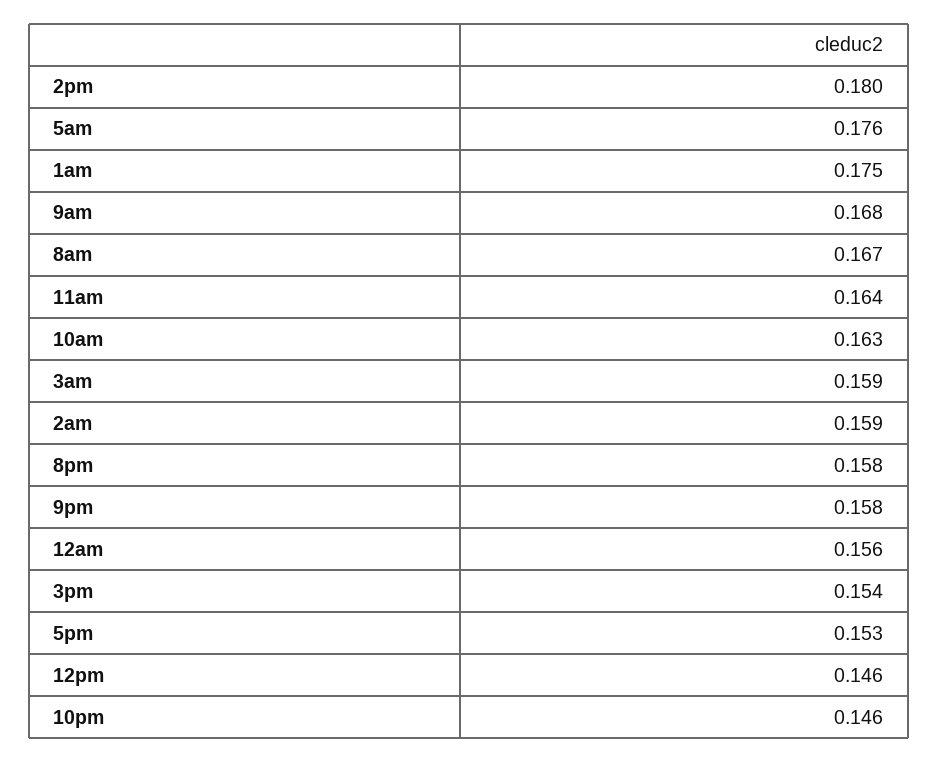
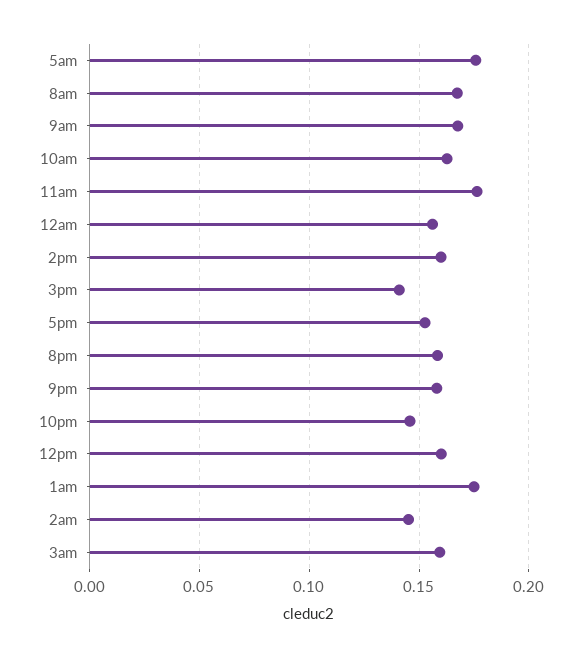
  {
-   "2pm": 0.18,
+   "2pm": 0.16,
    "5am": 0.176,
    "1am": 0.175,
    "9am": 0.168,
    "8am": 0.167,
-   "11am": 0.164,
+   "11am": 0.175,
    "10am": 0.163,
    "3am": 0.159,
-   "2am": 0.159,
+   "2am": 0.145,
    "8pm": 0.158,
    "9pm": 0.158,
    "12am": 0.156,
-   "3pm": 0.154,
+   "3pm": 0.14,
    "5pm": 0.153,
-   "12pm": 0.146,
+   "12pm": 0.16,
    "10pm": 0.146
  }

